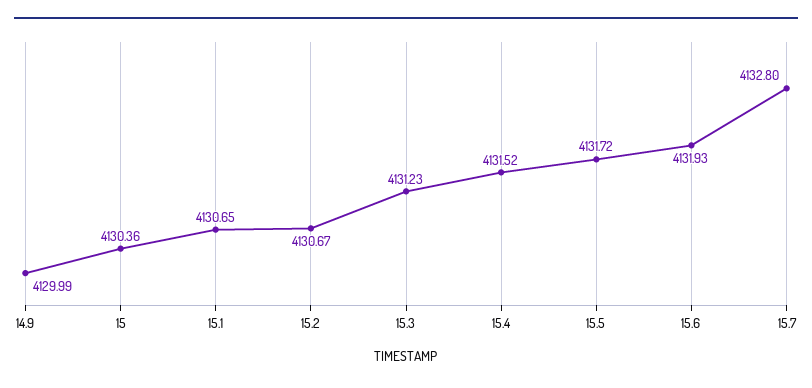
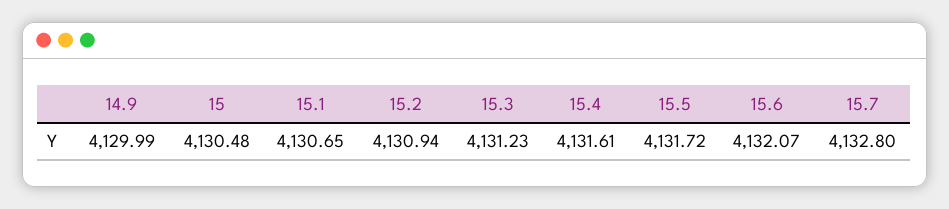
  {
    "14.9": 4129.99,
-   "15": 4130.36,
+   "15": 4130.48,
    "15.1": 4130.65,
-   "15.2": 4130.67,
+   "15.2": 4130.94,
    "15.3": 4131.23,
-   "15.4": 4131.52,
+   "15.4": 4131.61,
    "15.5": 4131.72,
-   "15.6": 4131.93,
+   "15.6": 4132.07,
    "15.7": 4132.8
  }

